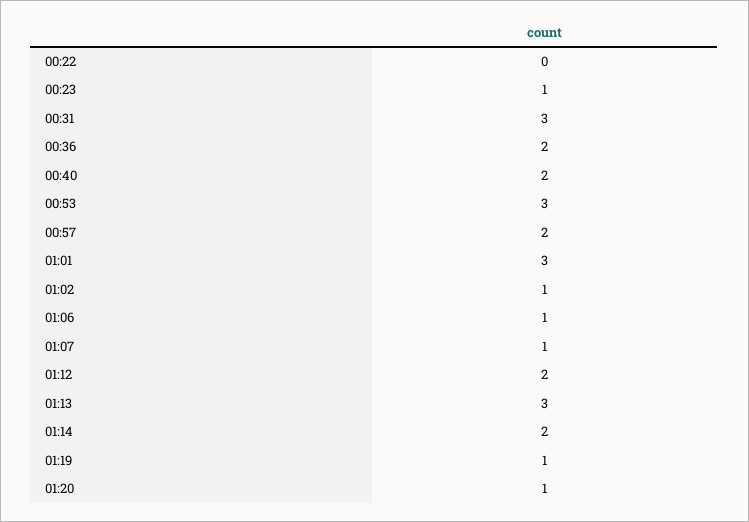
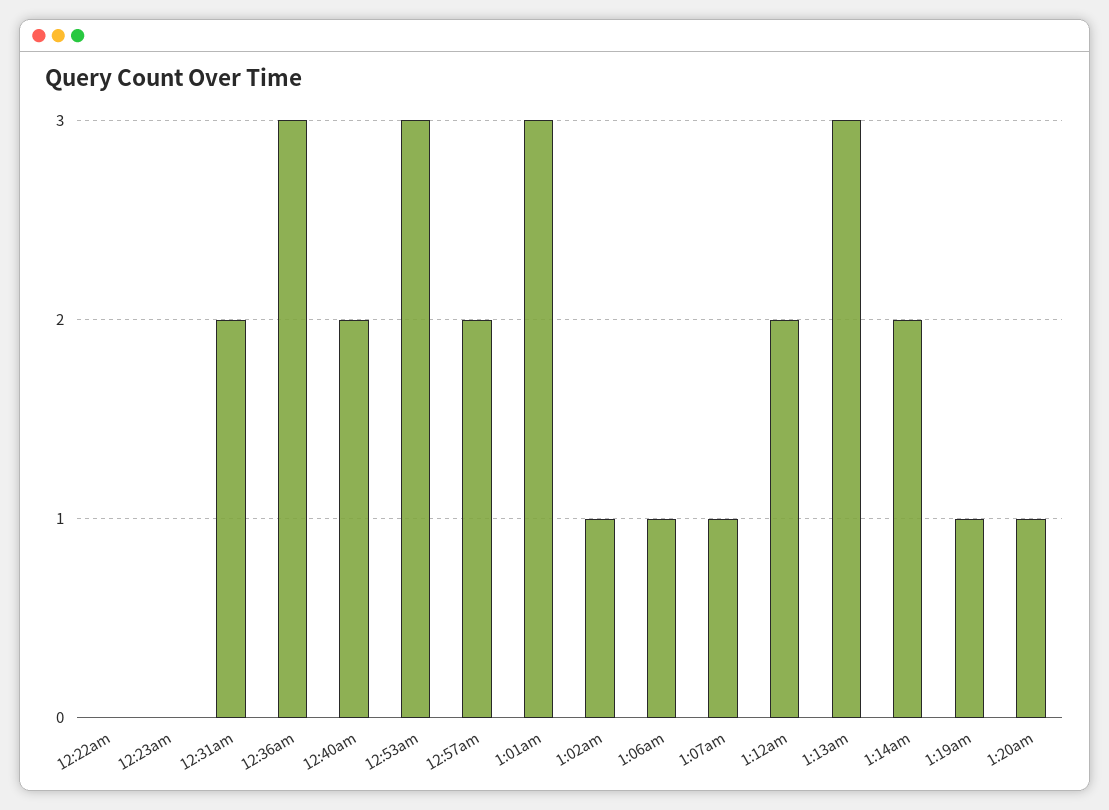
  {
    "00:22": 0,
-   "00:23": 1,
+   "00:23": 0,
-   "00:31": 3,
+   "00:31": 2,
-   "00:36": 2,
+   "00:36": 3,
    "00:40": 2,
    "00:53": 3,
    "00:57": 2,
    "01:01": 3,
    "01:02": 1,
    "01:06": 1,
    "01:07": 1,
    "01:12": 2,
    "01:13": 3,
    "01:14": 2,
    "01:19": 1,
    "01:20": 1
  }

